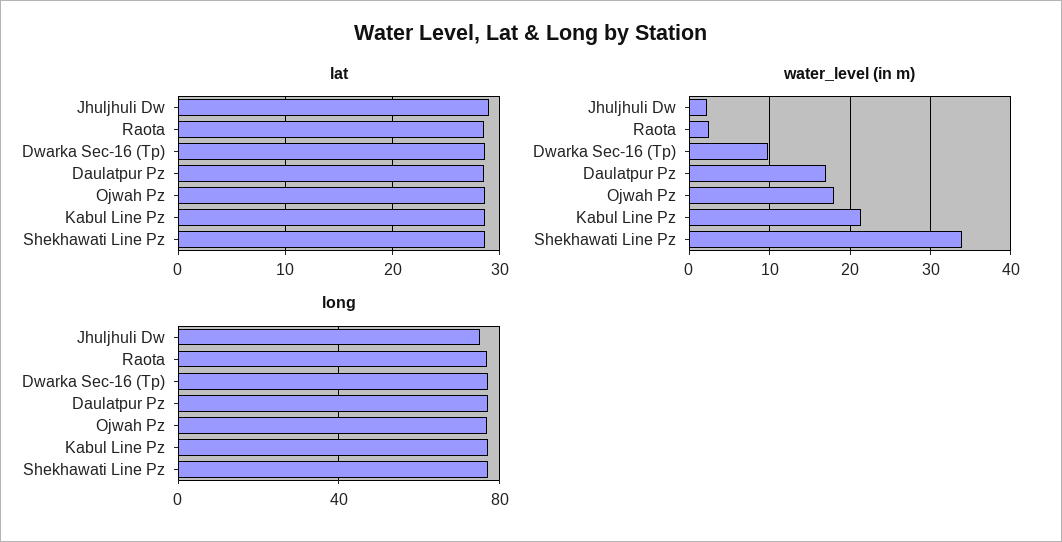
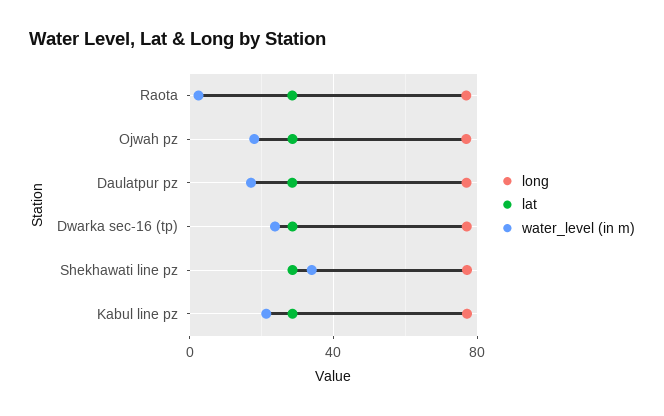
  {
    "lat": {
-     "Jhuljhuli Dw": 29,
      "Raota": 29,
      "Dwarka Sec-16 (Tp)": 29,
      "Daulatpur Pz": 29,
      "Ojwah Pz": 29,
      "Kabul Line Pz": 29,
      "Shekhawati Line Pz": 29
    },
    "water_level (in m)": {
-     "Jhuljhuli Dw": 2,
      "Raota": 3,
-     "Dwarka Sec-16 (Tp)": 10,
+     "Dwarka Sec-16 (Tp)": 25,
      "Daulatpur Pz": 17,
      "Ojwah Pz": 18,
      "Kabul Line Pz": 21,
      "Shekhawati Line Pz": 34
    },
    "long": {
-     "Jhuljhuli Dw": 75,
      "Raota": 75,
      "Dwarka Sec-16 (Tp)": 75,
      "Daulatpur Pz": 75,
      "Ojwah Pz": 75,
      "Kabul Line Pz": 75,
      "Shekhawati Line Pz": 75
    }
  }

